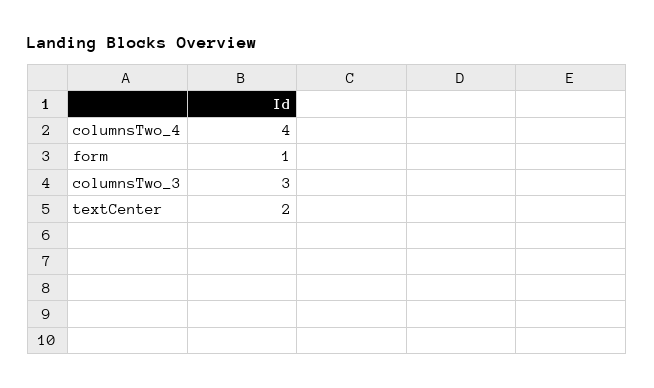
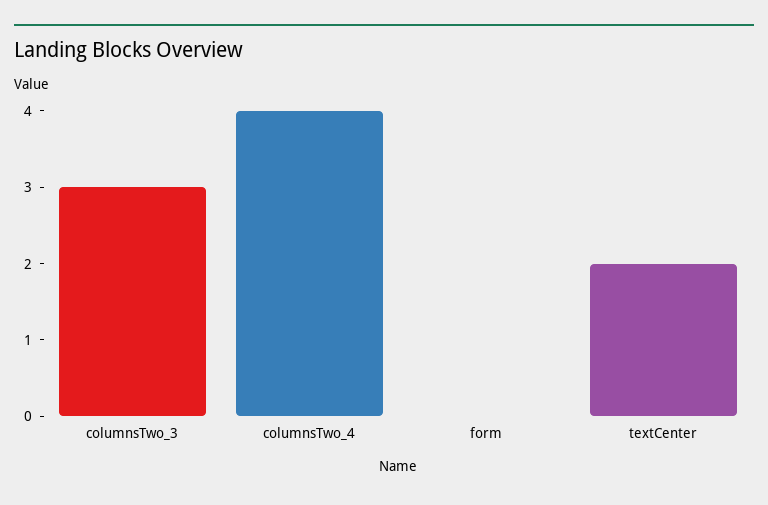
  {
    "columnsTwo_4": 4,
-   "form": 1,
+   "form": 0,
    "columnsTwo_3": 3,
    "textCenter": 2
  }

